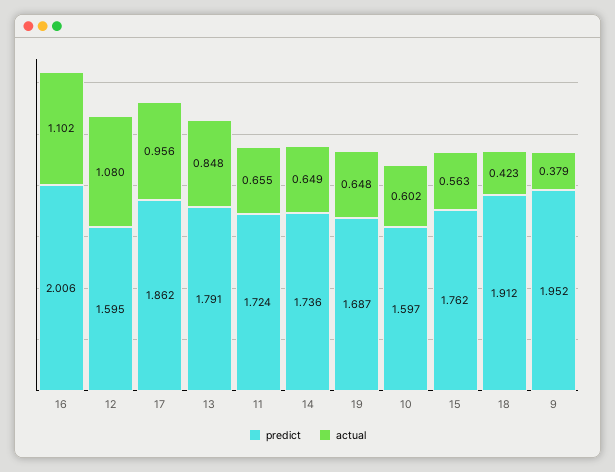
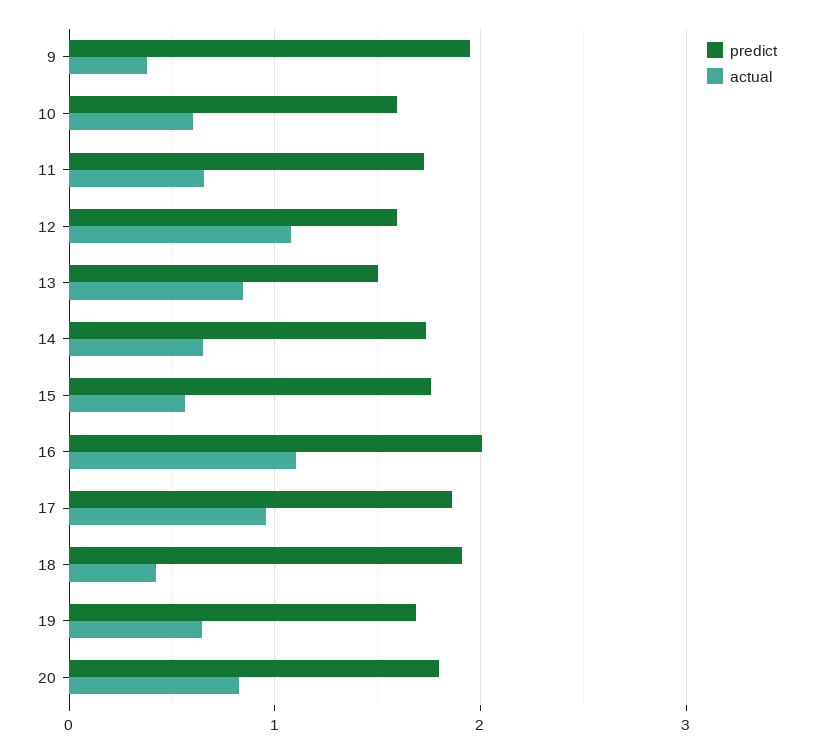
  {
    "predict": {
      "16": 2.006,
      "12": 1.595,
      "17": 1.862,
-     "13": 1.791,
+     "13": 1.5,
      "11": 1.724,
      "14": 1.736,
      "19": 1.687,
      "10": 1.597,
      "15": 1.762,
      "18": 1.912,
-     "9": 1.952
+     "9": 1.952,
+     "20": 1.8
    },
    "actual": {
      "16": 1.102,
      "12": 1.08,
      "17": 0.956,
      "13": 0.848,
      "11": 0.655,
      "14": 0.649,
      "19": 0.648,
      "10": 0.602,
      "15": 0.563,
      "18": 0.423,
-     "9": 0.379
+     "9": 0.379,
+     "20": 0.8
    }
  }

